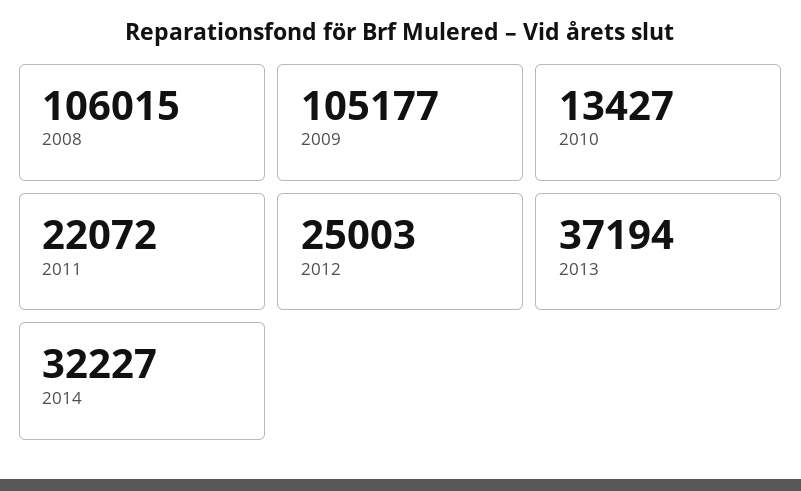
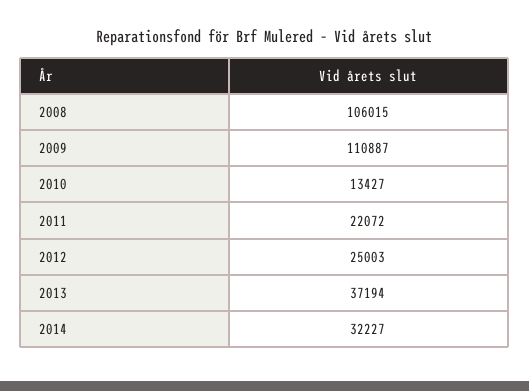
  {
    "2008": 106015,
-   "2009": 105177,
+   "2009": 110887,
    "2010": 13427,
    "2011": 22072,
    "2012": 25003,
    "2013": 37194,
    "2014": 32227
  }

